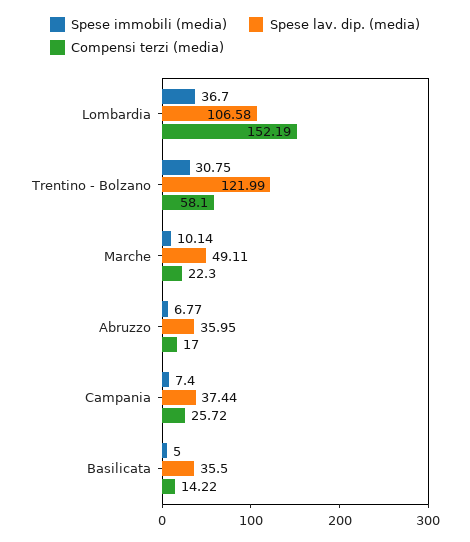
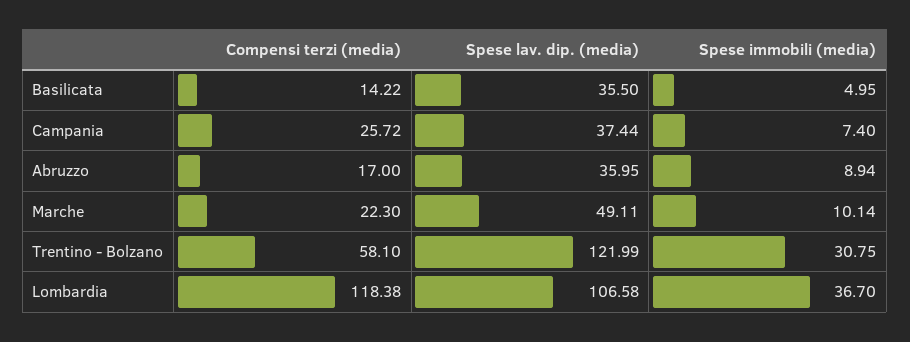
  {
    "Spese immobili (media)": {
      "Lombardia": 36.7,
      "Trentino - Bolzano": 30.75,
      "Marche": 10.14,
-     "Abruzzo": 6.77,
+     "Abruzzo": 8.94,
      "Campania": 7.4,
-     "Basilicata": 5
+     "Basilicata": 4.95
    },
    "Spese lav. dip. (media)": {
      "Lombardia": 106.58,
      "Trentino - Bolzano": 121.99,
      "Marche": 49.11,
      "Abruzzo": 35.95,
      "Campania": 37.44,
      "Basilicata": 35.5
    },
    "Compensi terzi (media)": {
-     "Lombardia": 152.19,
+     "Lombardia": 118.38,
      "Trentino - Bolzano": 58.1,
      "Marche": 22.3,
      "Abruzzo": 17,
      "Campania": 25.72,
      "Basilicata": 14.22
    }
  }

